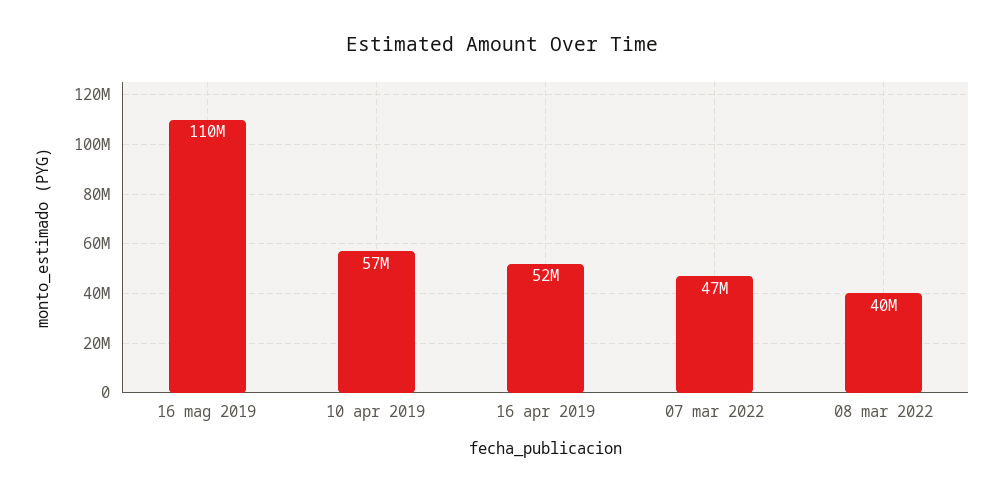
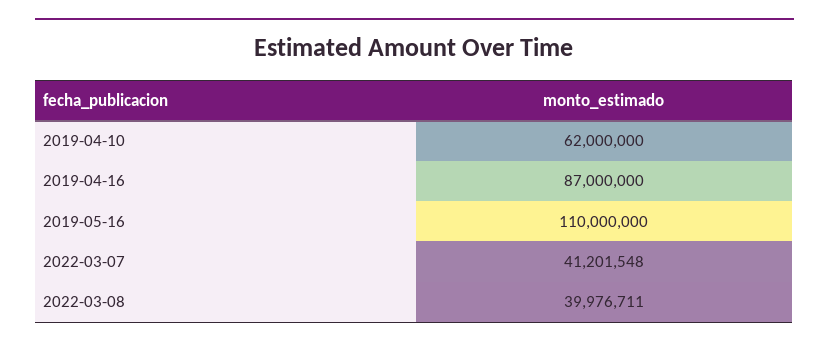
  {
    "16 mag 2019": 110000000,
-   "10 apr 2019": 57000000,
+   "10 apr 2019": 62000000,
-   "16 apr 2019": 52000000,
+   "16 apr 2019": 87000000,
-   "07 mar 2022": 47000000,
+   "07 mar 2022": 41201548,
    "08 mar 2022": 39976711
  }

